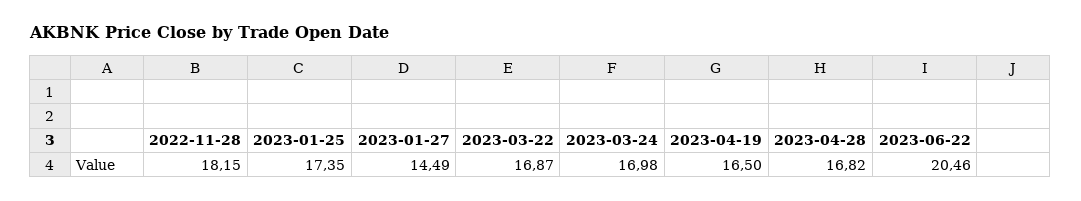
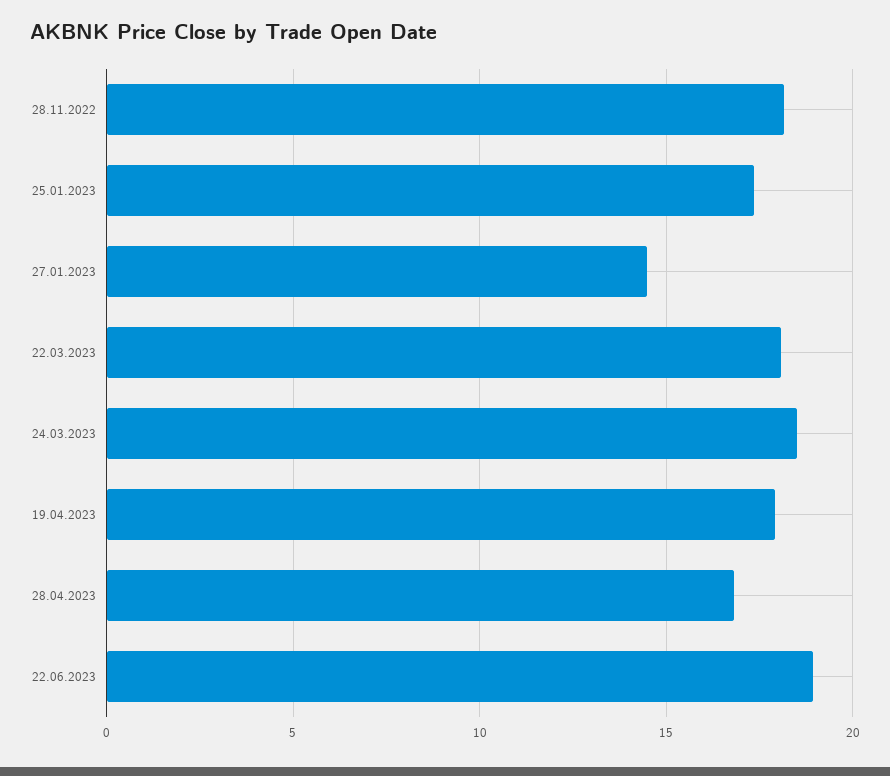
  {
    "2022-11-28": 18.15,
    "2023-01-25": 17.35,
    "2023-01-27": 14.49,
-   "2023-03-22": 16.87,
+   "2023-03-22": 18,
-   "2023-03-24": 16.98,
+   "2023-03-24": 18.5,
-   "2023-04-19": 16.5,
+   "2023-04-19": 18,
    "2023-04-28": 16.82,
-   "2023-06-22": 20.46
+   "2023-06-22": 19
  }

